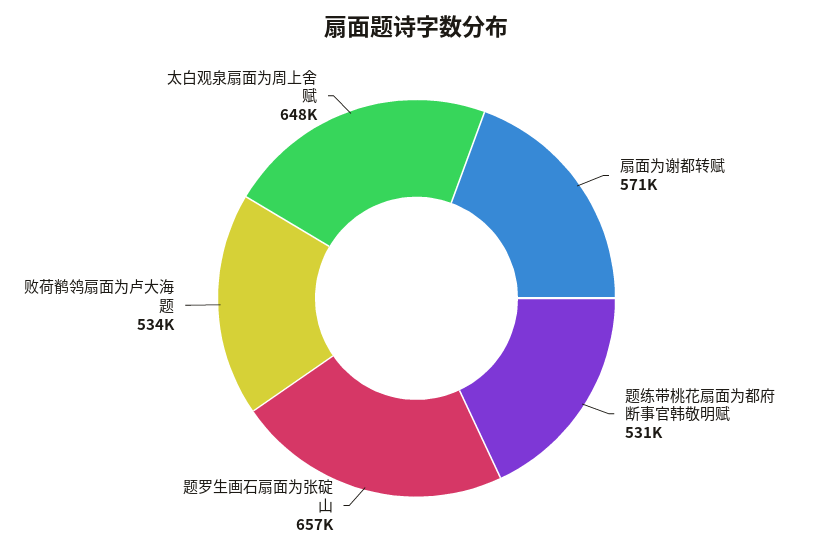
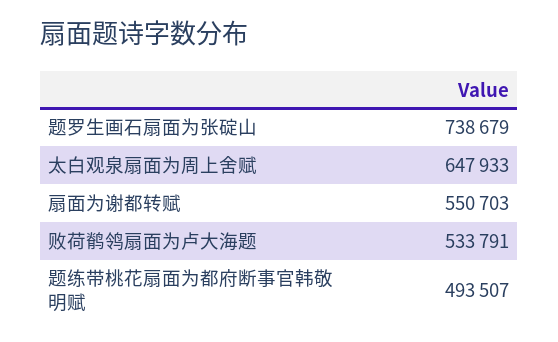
  {
-   "扇面为谢都转赋": 571000,
+   "扇面为谢都转赋": 550703,
-   "题练带桃花扇面为都府断事官韩敬明赋": 531000,
+   "题练带桃花扇面为都府断事官韩敬明赋": 493507,
-   "题罗生画石扇面为张碇山": 657000,
+   "题罗生画石扇面为张碇山": 738679,
    "败荷鹡鸰扇面为卢大海题": 533791,
    "太白观泉扇面为周上舍赋": 647933
  }

